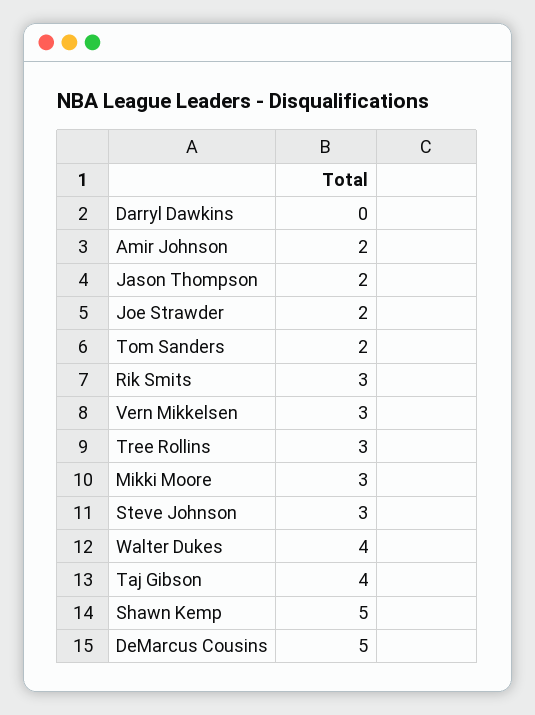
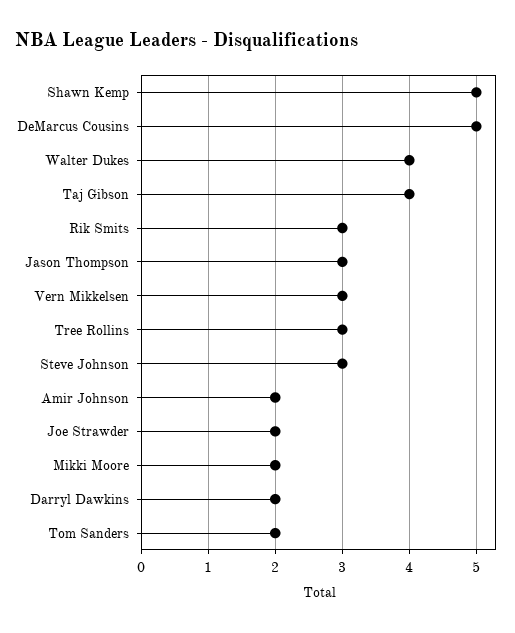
  {
-   "Darryl Dawkins": 0,
+   "Darryl Dawkins": 2,
    "Amir Johnson": 2,
-   "Jason Thompson": 2,
+   "Jason Thompson": 3,
    "Joe Strawder": 2,
    "Tom Sanders": 2,
    "Rik Smits": 3,
    "Vern Mikkelsen": 3,
    "Tree Rollins": 3,
-   "Mikki Moore": 3,
+   "Mikki Moore": 2,
    "Steve Johnson": 3,
    "Walter Dukes": 4,
    "Taj Gibson": 4,
    "Shawn Kemp": 5,
    "DeMarcus Cousins": 5
  }

